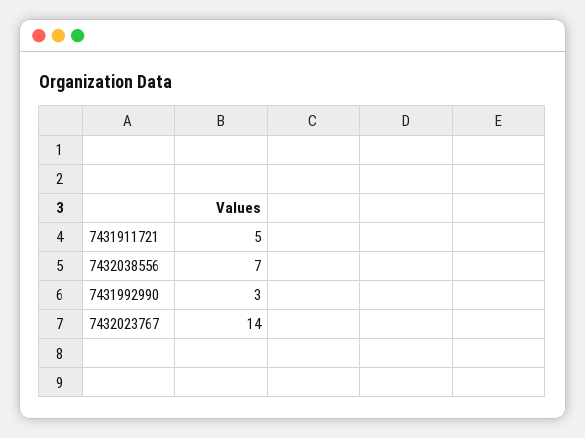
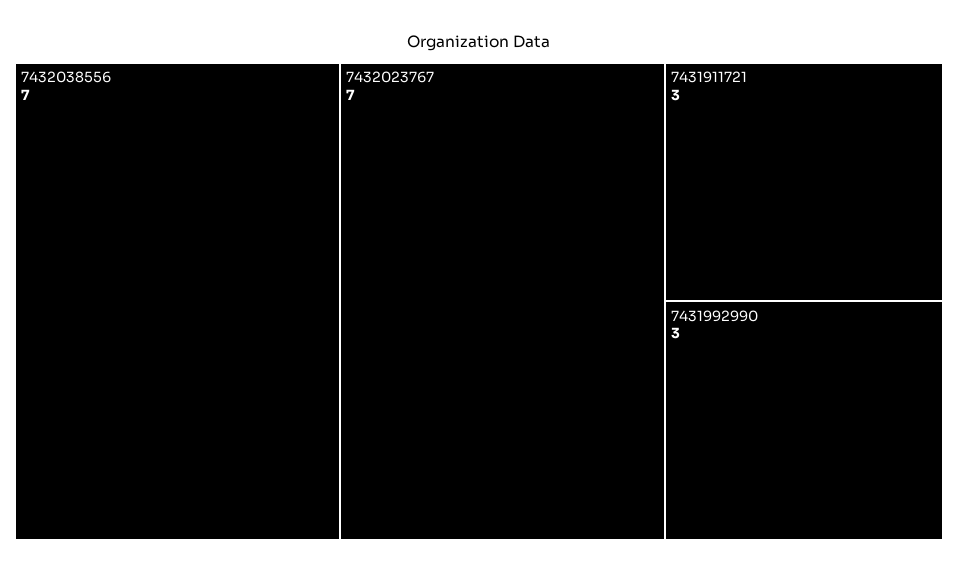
  {
-   "7431911721": 5,
+   "7431911721": 3,
    "7432038556": 7,
    "7431992990": 3,
-   "7432023767": 14
+   "7432023767": 7
  }

